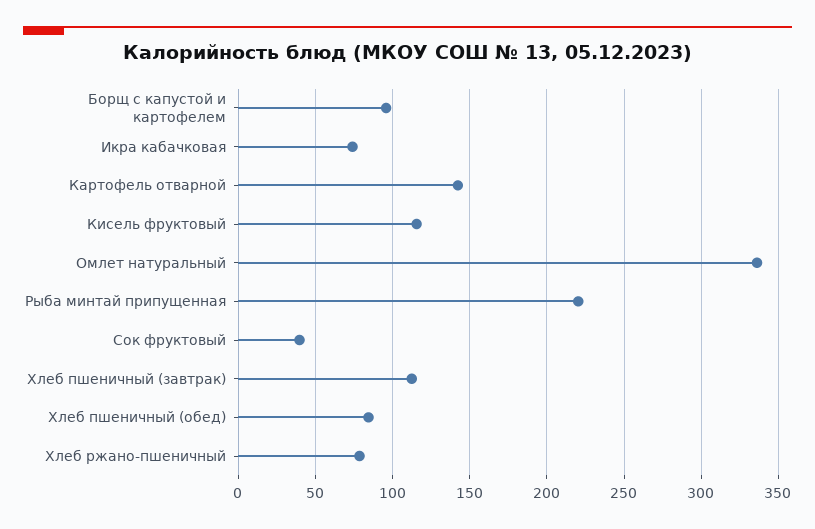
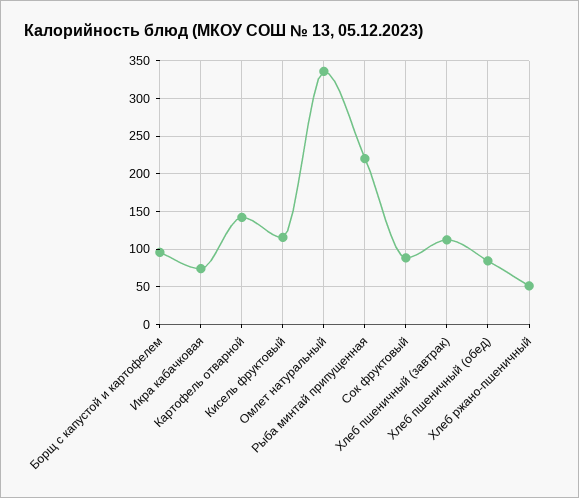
  {
    "Борщ с капустой и картофелем": 95,
    "Икра кабачковая": 75,
    "Картофель отварной": 140,
    "Кисель фруктовый": 115,
    "Омлет натуральный": 335,
    "Рыба минтай припущенная": 220,
-   "Сок фруктовый": 40,
+   "Сок фруктовый": 90,
    "Хлеб пшеничный (завтрак)": 110,
    "Хлеб пшеничный (обед)": 85,
-   "Хлеб ржано-пшеничный": 80
+   "Хлеб ржано-пшеничный": 50
  }

